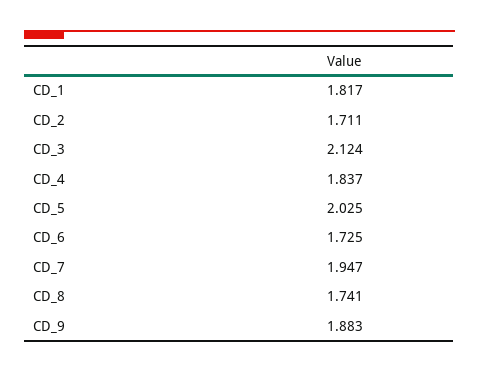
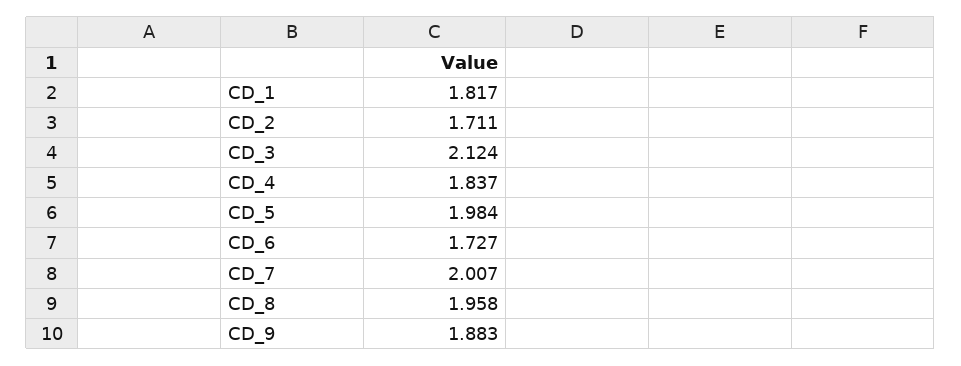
  {
    "CD_1": 1.817,
    "CD_2": 1.711,
    "CD_3": 2.124,
    "CD_4": 1.837,
-   "CD_5": 2.025,
+   "CD_5": 1.984,
-   "CD_6": 1.725,
+   "CD_6": 1.727,
-   "CD_7": 1.947,
+   "CD_7": 2.007,
-   "CD_8": 1.741,
+   "CD_8": 1.958,
    "CD_9": 1.883
  }

